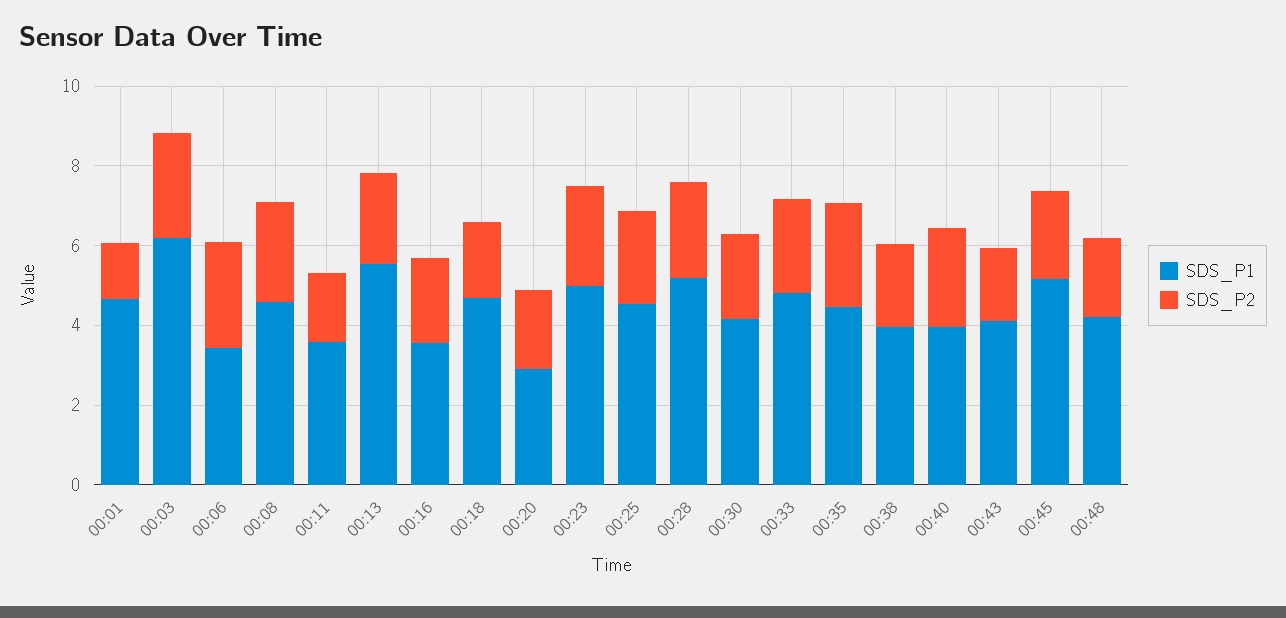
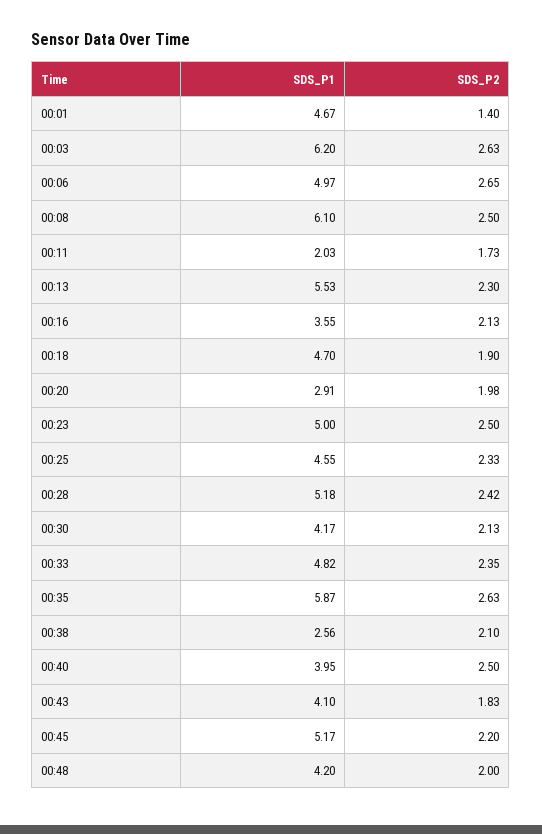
  {
    "SDS_P1": {
      "00:01": 4.67,
      "00:03": 6.2,
-     "00:06": 3.5,
+     "00:06": 4.97,
-     "00:08": 4.5,
+     "00:08": 6.1,
-     "00:11": 3.5,
+     "00:11": 2.03,
      "00:13": 5.53,
      "00:16": 3.55,
      "00:18": 4.7,
      "00:20": 2.91,
      "00:23": 5,
      "00:25": 4.55,
      "00:28": 5.18,
      "00:30": 4.17,
      "00:33": 4.82,
-     "00:35": 4.5,
+     "00:35": 5.87,
-     "00:38": 4,
+     "00:38": 2.56,
      "00:40": 3.95,
      "00:43": 4.1,
      "00:45": 5.17,
      "00:48": 4.2
    },
    "SDS_P2": {
      "00:01": 1.4,
      "00:03": 2.63,
      "00:06": 2.65,
      "00:08": 2.5,
      "00:11": 1.73,
      "00:13": 2.3,
      "00:16": 2.13,
      "00:18": 1.9,
      "00:20": 1.98,
      "00:23": 2.5,
      "00:25": 2.33,
      "00:28": 2.42,
      "00:30": 2.13,
      "00:33": 2.35,
      "00:35": 2.63,
      "00:38": 2.1,
      "00:40": 2.5,
      "00:43": 1.83,
      "00:45": 2.2,
      "00:48": 2
    }
  }

